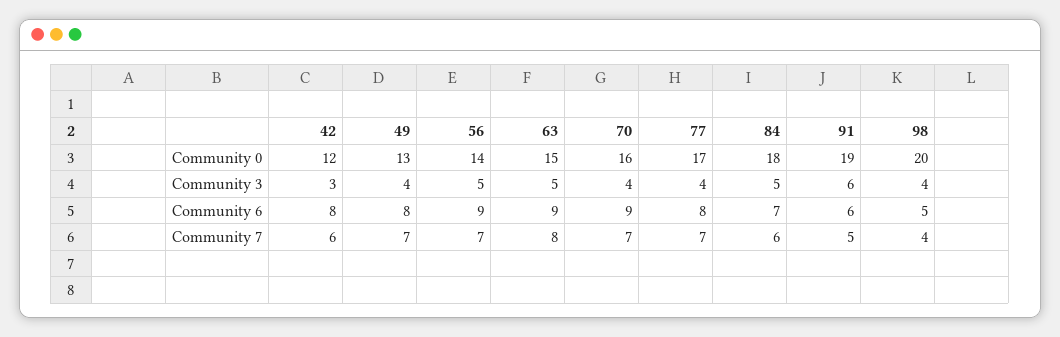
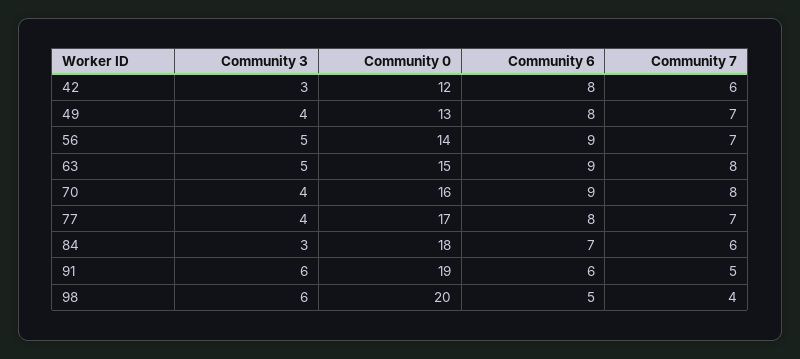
  {
    "42": {
      "Community 0": 12,
      "Community 3": 3,
      "Community 6": 8,
      "Community 7": 6
    },
    "49": {
      "Community 0": 13,
      "Community 3": 4,
      "Community 6": 8,
      "Community 7": 7
    },
    "56": {
      "Community 0": 14,
      "Community 3": 5,
      "Community 6": 9,
      "Community 7": 7
    },
    "63": {
      "Community 0": 15,
      "Community 3": 5,
      "Community 6": 9,
      "Community 7": 8
    },
    "70": {
      "Community 0": 16,
      "Community 3": 4,
      "Community 6": 9,
-     "Community 7": 7
+     "Community 7": 8
    },
    "77": {
      "Community 0": 17,
      "Community 3": 4,
      "Community 6": 8,
      "Community 7": 7
    },
    "84": {
      "Community 0": 18,
-     "Community 3": 5,
+     "Community 3": 3,
      "Community 6": 7,
      "Community 7": 6
    },
    "91": {
      "Community 0": 19,
      "Community 3": 6,
      "Community 6": 6,
      "Community 7": 5
    },
    "98": {
      "Community 0": 20,
-     "Community 3": 4,
+     "Community 3": 6,
      "Community 6": 5,
      "Community 7": 4
    }
  }

